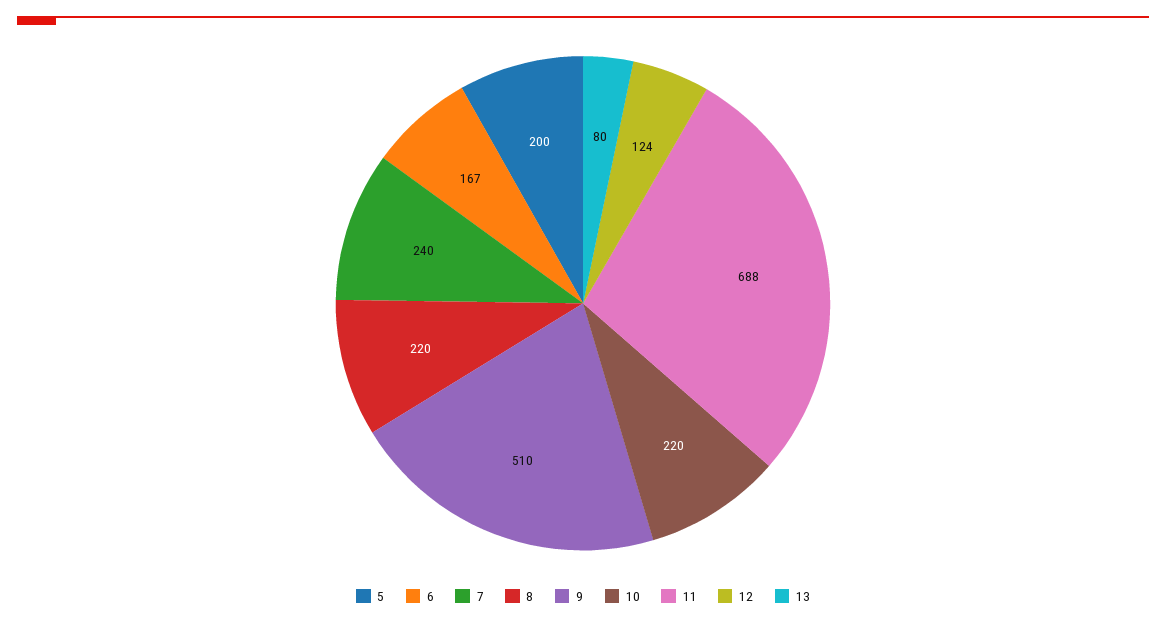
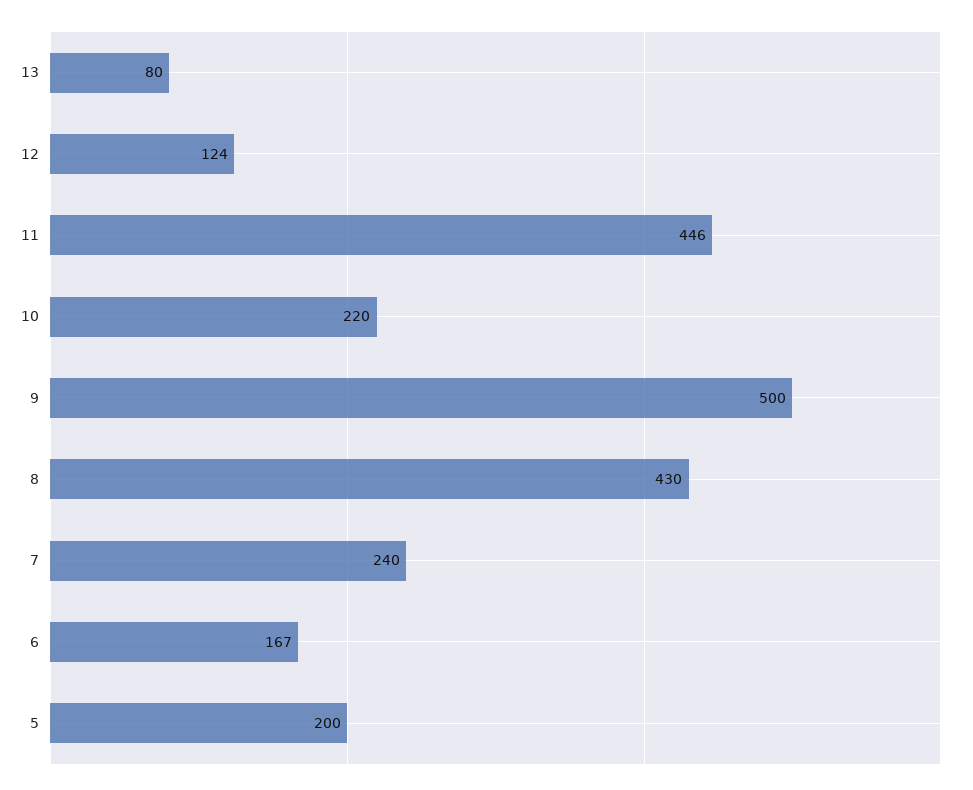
  {
    "5": 200,
    "6": 167,
    "7": 240,
-   "8": 220,
+   "8": 430,
-   "9": 510,
+   "9": 500,
    "10": 220,
-   "11": 688,
+   "11": 446,
    "12": 124,
    "13": 80
  }

